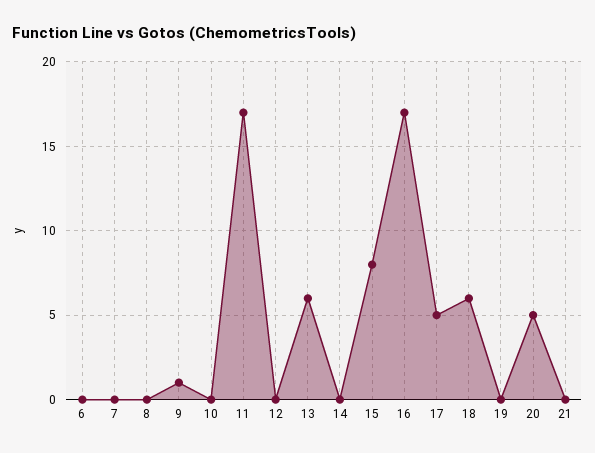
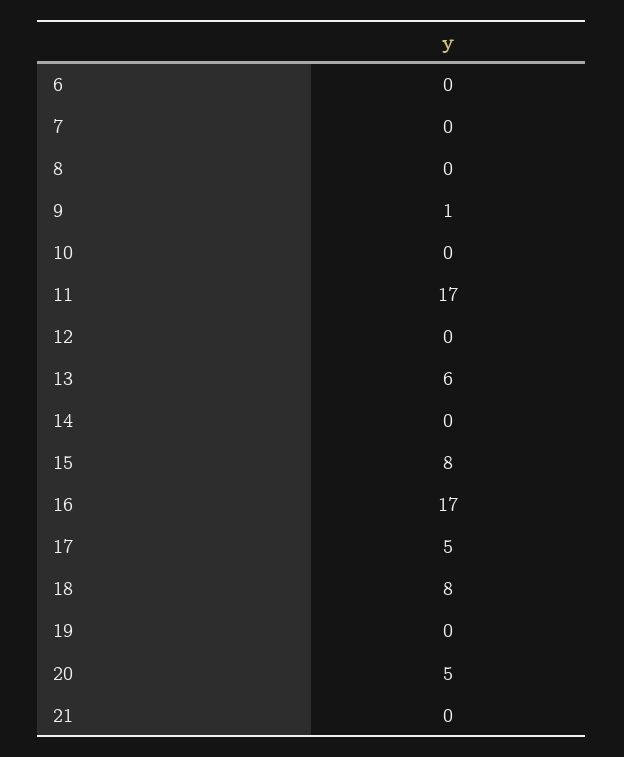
  {
    "6": 0,
    "7": 0,
    "8": 0,
    "9": 1,
    "10": 0,
    "11": 17,
    "12": 0,
    "13": 6,
    "14": 0,
    "15": 8,
    "16": 17,
    "17": 5,
-   "18": 6,
+   "18": 8,
    "19": 0,
    "20": 5,
    "21": 0
  }

